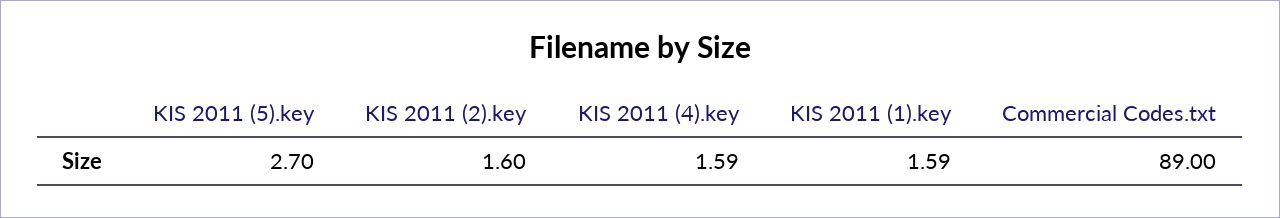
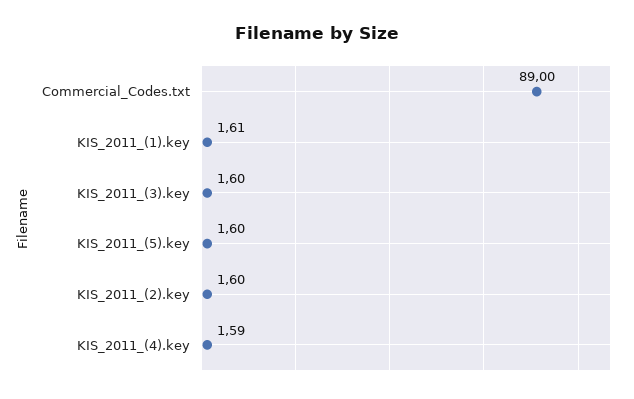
  {
-   "KIS 2011 (5).key": 2.7,
+   "KIS 2011 (5).key": 1.6,
    "KIS 2011 (2).key": 1.6,
    "KIS 2011 (4).key": 1.59,
-   "KIS 2011 (1).key": 1.59,
+   "KIS 2011 (1).key": 1.61,
-   "Commercial Codes.txt": 89
+   "Commercial Codes.txt": 89,
+   "KIS_2011_(3).key": 1.6
  }

